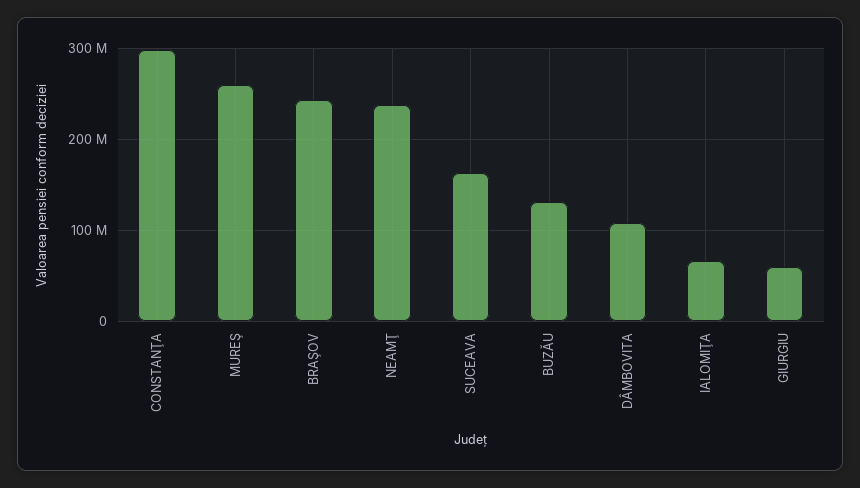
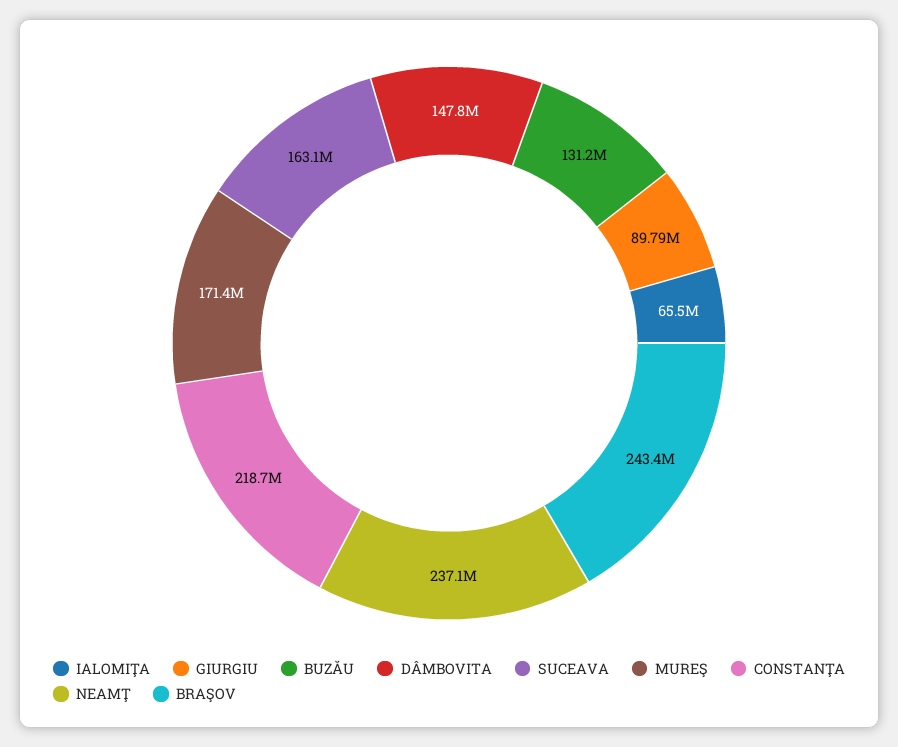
  {
-   "CONSTANŢA": 300000000,
+   "CONSTANŢA": 218700000,
-   "MUREŞ": 260000000,
+   "MUREŞ": 171400000,
    "BRAŞOV": 243400000,
    "NEAMŢ": 237100000,
    "SUCEAVA": 163100000,
    "BUZĂU": 131200000,
-   "DÂMBOVITA": 110000000,
+   "DÂMBOVITA": 147800000,
    "IALOMIŢA": 65500000,
-   "GIURGIU": 60000000
+   "GIURGIU": 89790000
  }

